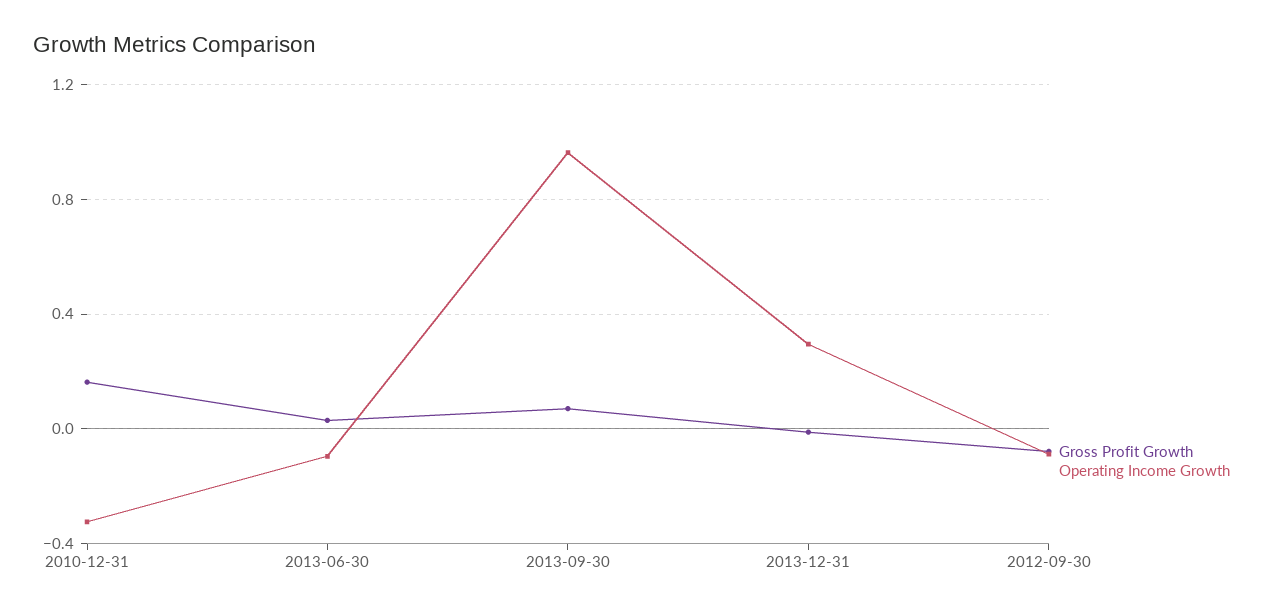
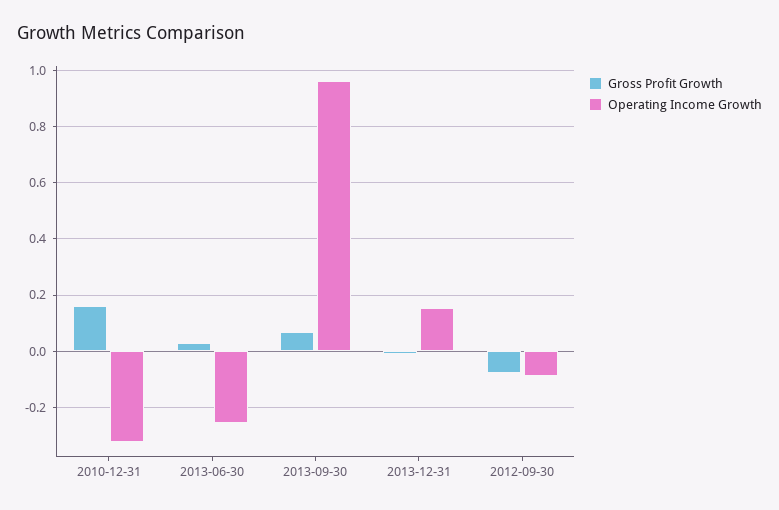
  {
    "Gross Profit Growth": {
      "2010-12-31": 0.175,
      "2013-06-30": 0.025,
      "2013-09-30": 0.075,
      "2013-12-31": 0,
      "2012-09-30": -0.075
    },
    "Operating Income Growth": {
      "2010-12-31": -0.325,
-     "2013-06-30": -0.1,
+     "2013-06-30": -0.25,
      "2013-09-30": 0.975,
-     "2013-12-31": 0.3,
+     "2013-12-31": 0.15,
      "2012-09-30": -0.1
    }
  }

